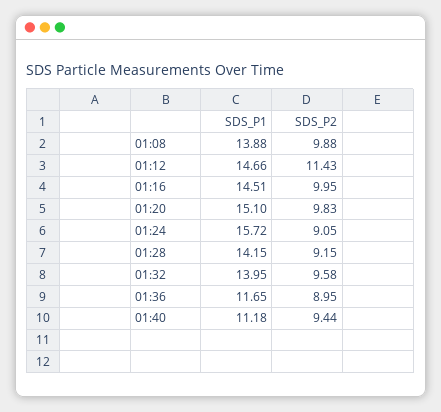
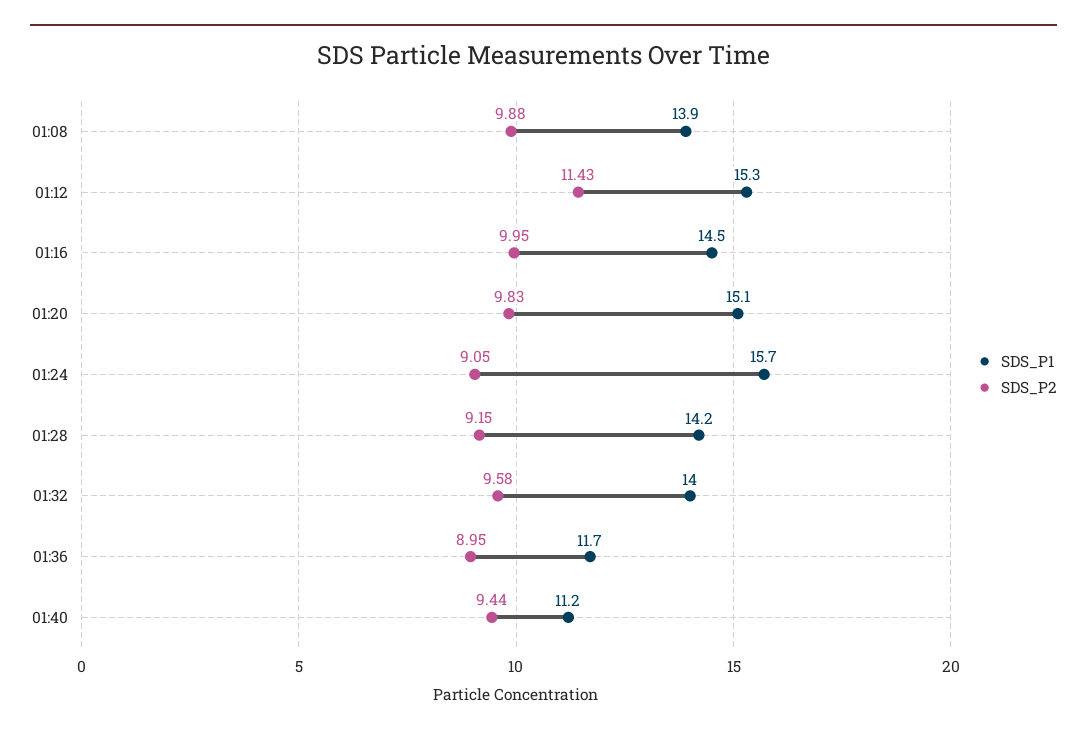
  {
    "SDS_P1": {
      "01:08": 13.88,
-     "01:12": 14.66,
+     "01:12": 15.3,
      "01:16": 14.51,
      "01:20": 15.1,
      "01:24": 15.72,
      "01:28": 14.15,
      "01:32": 13.95,
      "01:36": 11.65,
      "01:40": 11.18
    },
    "SDS_P2": {
      "01:08": 9.88,
      "01:12": 11.43,
      "01:16": 9.95,
      "01:20": 9.83,
      "01:24": 9.05,
      "01:28": 9.15,
      "01:32": 9.58,
      "01:36": 8.95,
      "01:40": 9.44
    }
  }

